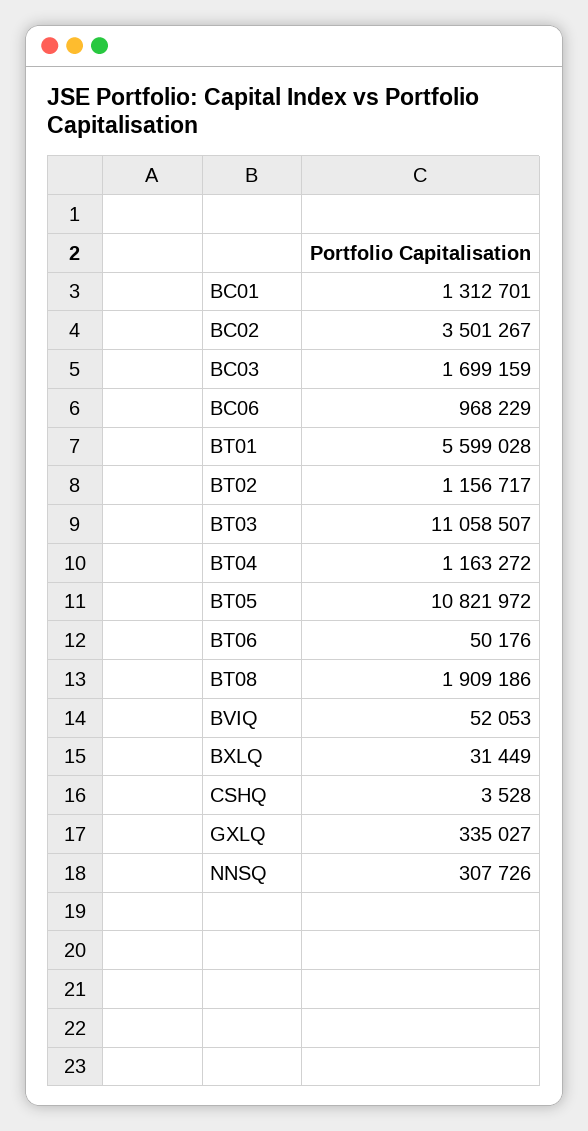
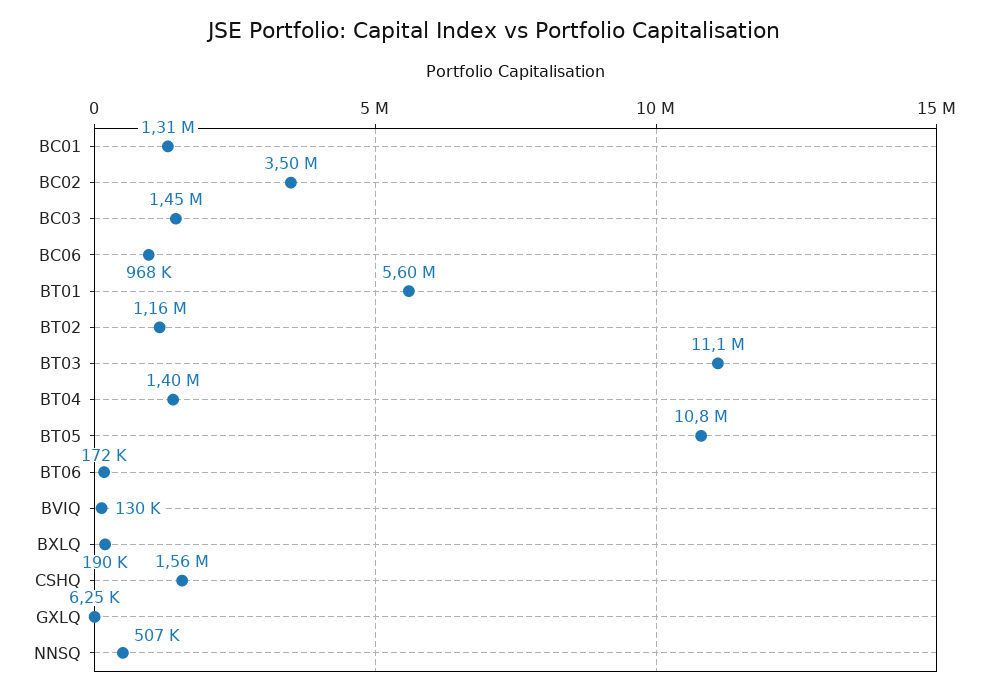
  {
    "BC01": 1312701,
    "BC02": 3501267,
-   "BC03": 1699159,
+   "BC03": 1450000,
    "BC06": 968229,
    "BT01": 5599028,
    "BT02": 1156717,
    "BT03": 11058507,
-   "BT04": 1163272,
+   "BT04": 1400000,
    "BT05": 10821972,
-   "BT06": 50176,
+   "BT06": 172000,
-   "BT08": 1909186,
-   "BVIQ": 52053,
+   "BVIQ": 130000,
-   "BXLQ": 31449,
+   "BXLQ": 190000,
-   "CSHQ": 3528,
+   "CSHQ": 1560000,
-   "GXLQ": 335027,
+   "GXLQ": 6250,
-   "NNSQ": 307726
+   "NNSQ": 507000
  }

